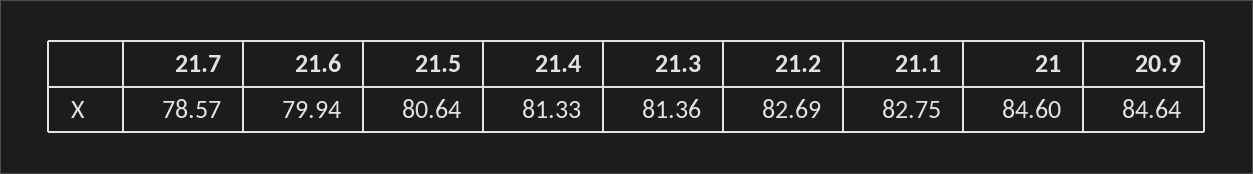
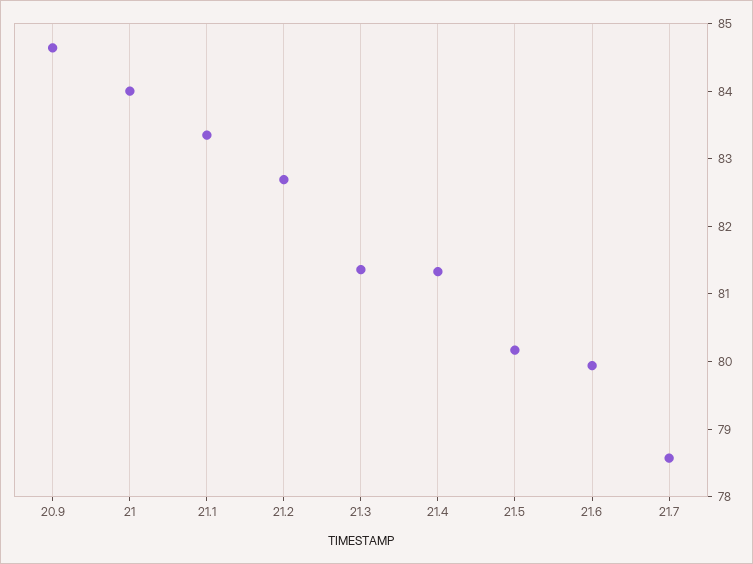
  {
    "21.7": 78.57,
    "21.6": 79.94,
-   "21.5": 80.64,
+   "21.5": 80.2,
    "21.4": 81.33,
    "21.3": 81.36,
    "21.2": 82.69,
-   "21.1": 82.75,
+   "21.1": 83.4,
-   "21": 84.6,
+   "21": 84,
    "20.9": 84.64
  }

